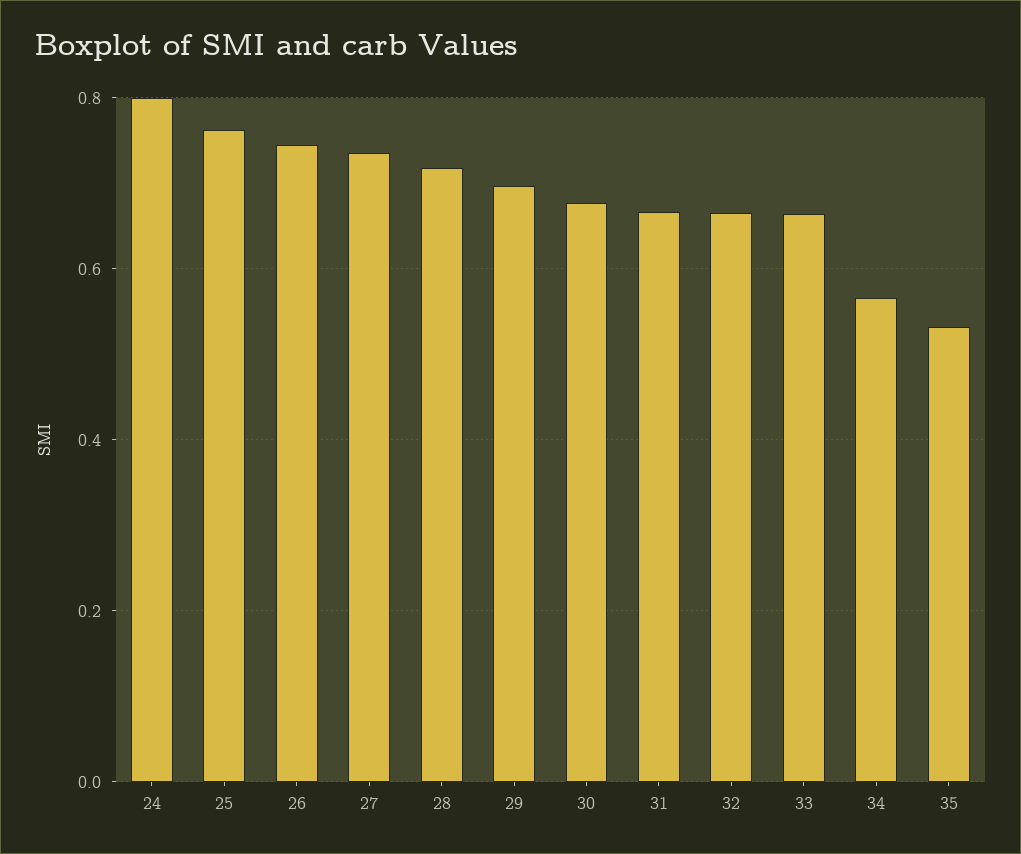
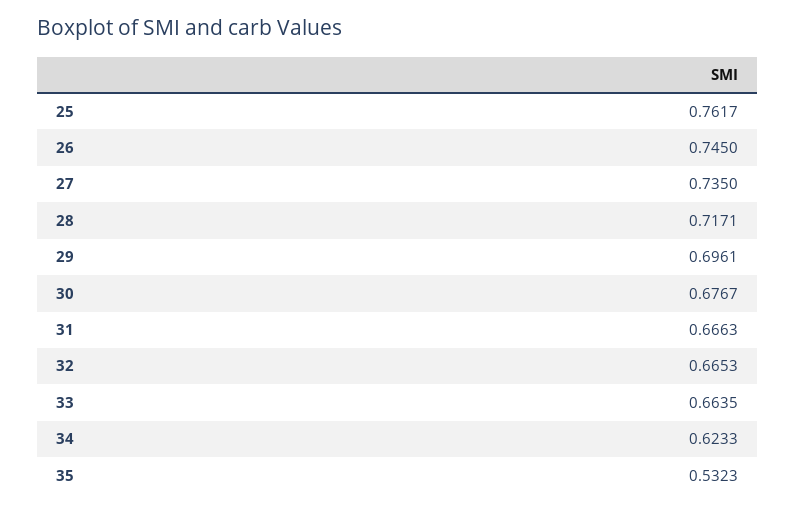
  {
-   "24": 0.8,
    "25": 0.7617,
    "26": 0.745,
    "27": 0.735,
    "28": 0.7171,
    "29": 0.6961,
    "30": 0.6767,
    "31": 0.6663,
    "32": 0.6653,
    "33": 0.6635,
-   "34": 0.56,
+   "34": 0.6233,
    "35": 0.5323
  }

